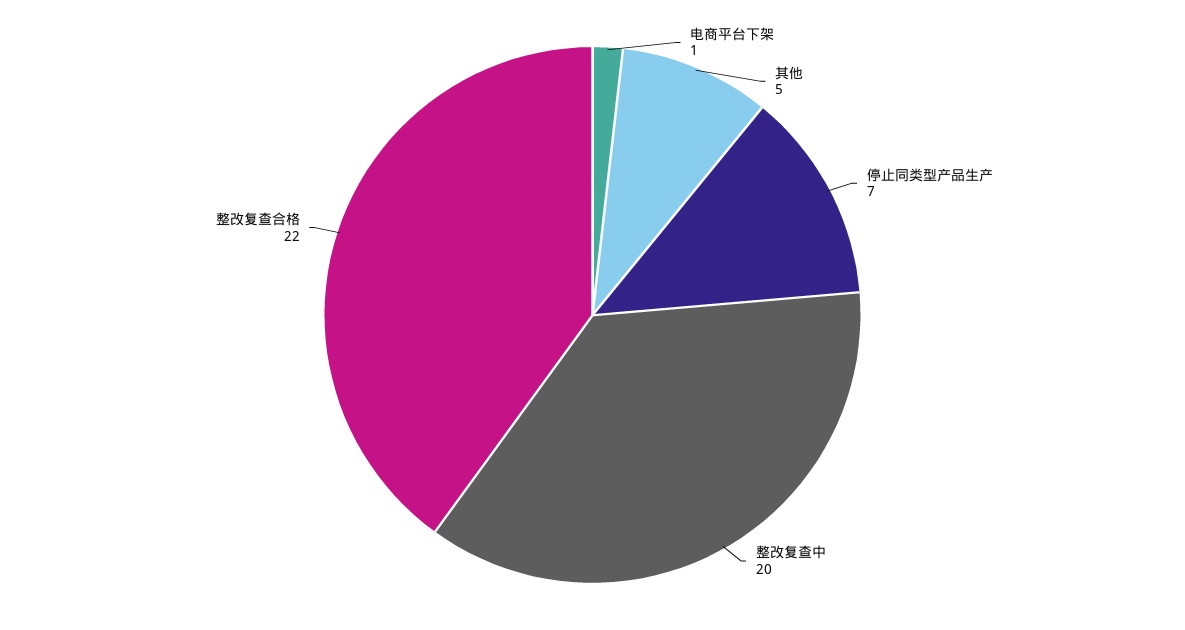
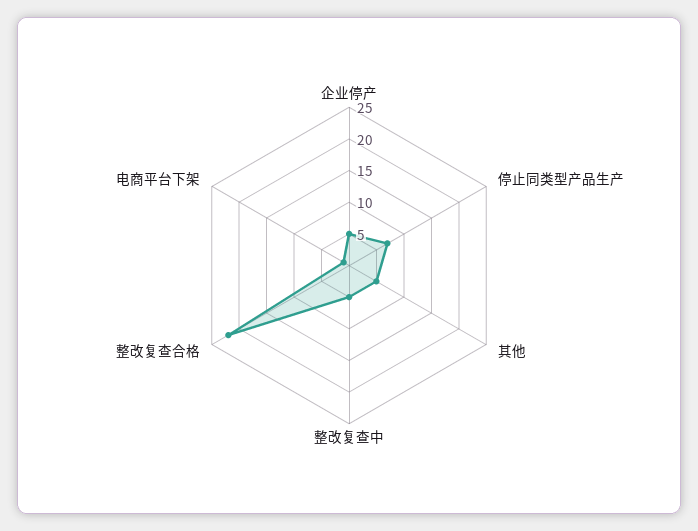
  {
    "电商平台下架": 1,
    "其他": 5,
    "停止同类型产品生产": 7,
-   "整改复查中": 20,
+   "整改复查中": 5,
-   "整改复查合格": 22
+   "整改复查合格": 22,
+   "企业停产": 5
  }

